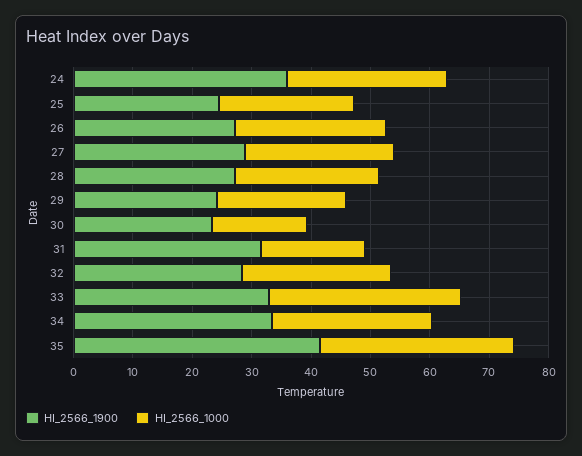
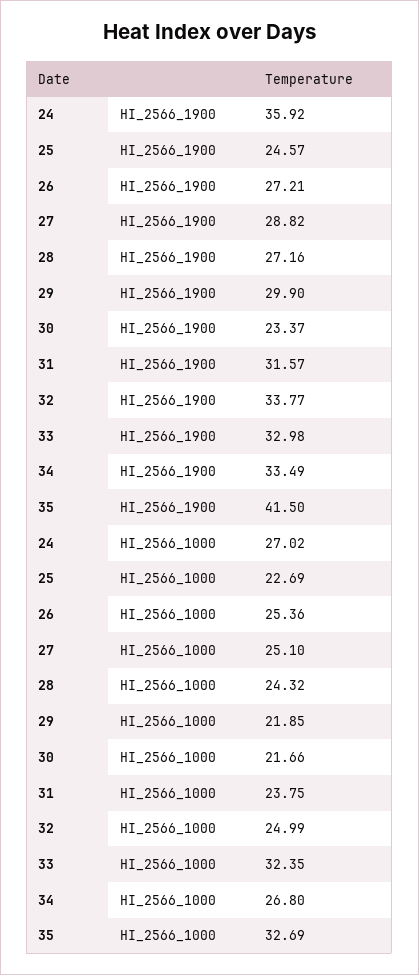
  {
    "HI_2566_1900": {
      "24": 35.92,
      "25": 24.57,
      "26": 27.21,
      "27": 28.82,
      "28": 27.16,
-     "29": 24,
+     "29": 29.9,
      "30": 23.37,
      "31": 31.57,
-     "32": 28,
+     "32": 33.77,
      "33": 32.98,
      "34": 33.49,
      "35": 41.5
    },
    "HI_2566_1000": {
      "24": 27.02,
      "25": 22.69,
      "26": 25.36,
      "27": 25.1,
      "28": 24.32,
      "29": 21.85,
-     "30": 16,
+     "30": 21.66,
-     "31": 18,
+     "31": 23.75,
      "32": 24.99,
      "33": 32.35,
      "34": 26.8,
      "35": 32.69
    }
  }

